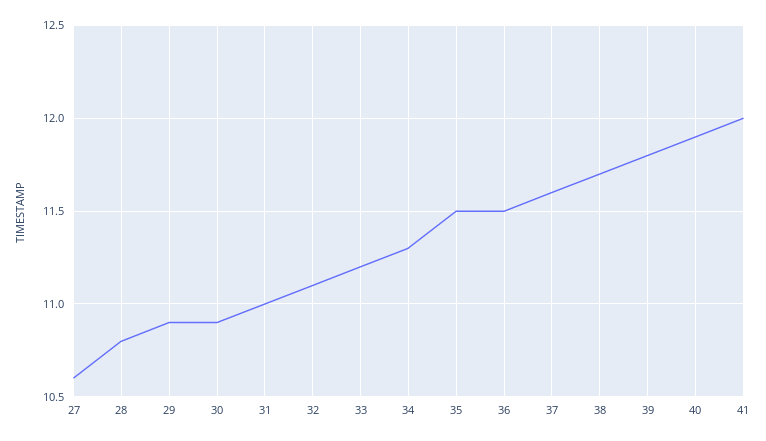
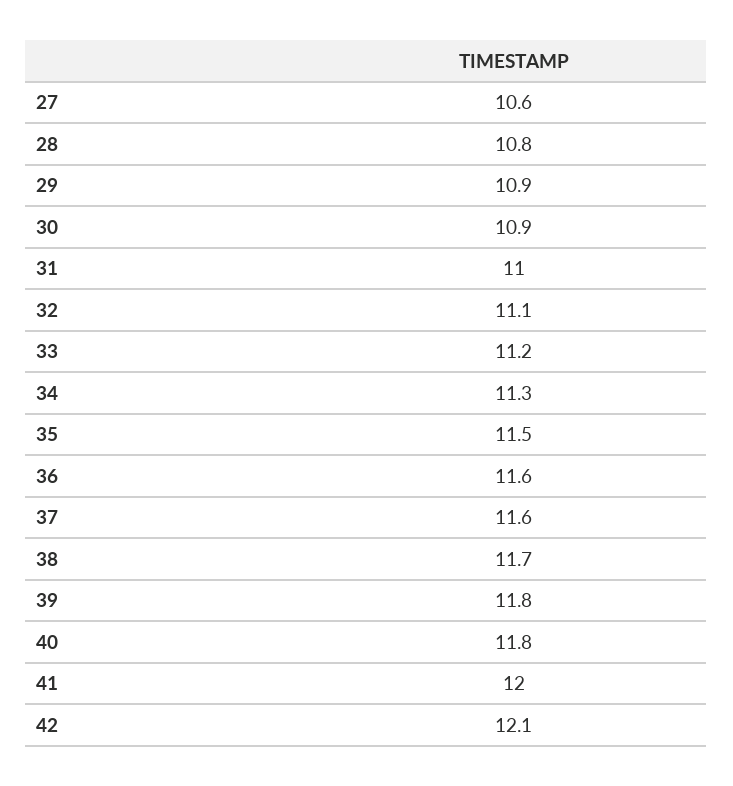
  {
    "27": 10.6,
    "28": 10.8,
    "29": 10.9,
    "30": 10.9,
    "31": 11,
    "32": 11.1,
    "33": 11.2,
    "34": 11.3,
    "35": 11.5,
-   "36": 11.5,
+   "36": 11.6,
    "37": 11.6,
    "38": 11.7,
    "39": 11.8,
-   "40": 11.9,
+   "40": 11.8,
-   "41": 12
+   "41": 12,
+   "42": 12.1
  }

